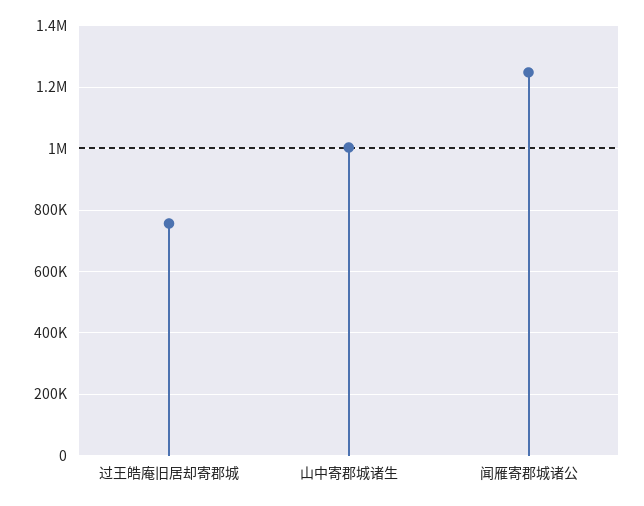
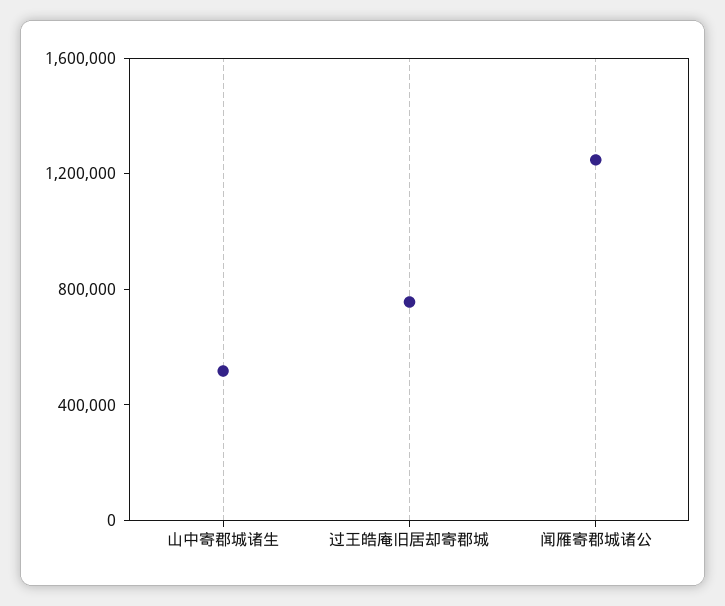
  {
    "过王皓庵旧居却寄郡城": 760000,
-   "山中寄郡城诸生": 1000000,
+   "山中寄郡城诸生": 500000,
    "闻雁寄郡城诸公": 1240000
  }

